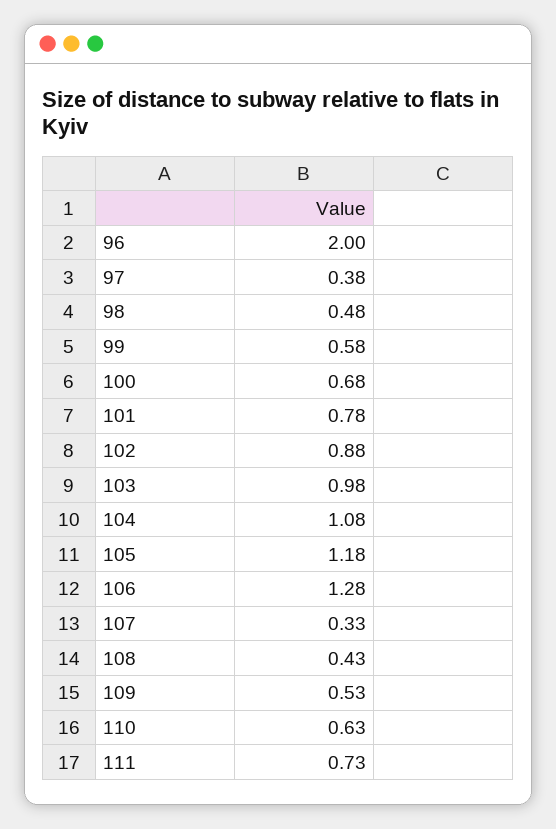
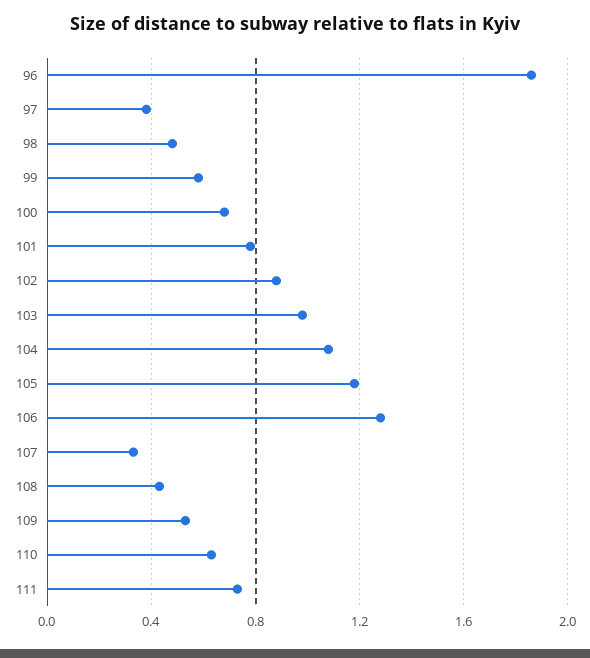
  {
-   "96": 2,
+   "96": 1.85,
    "97": 0.38,
    "98": 0.48,
    "99": 0.58,
    "100": 0.68,
    "101": 0.78,
    "102": 0.88,
    "103": 0.98,
    "104": 1.08,
    "105": 1.18,
    "106": 1.28,
    "107": 0.33,
    "108": 0.43,
    "109": 0.53,
    "110": 0.63,
    "111": 0.73
  }

